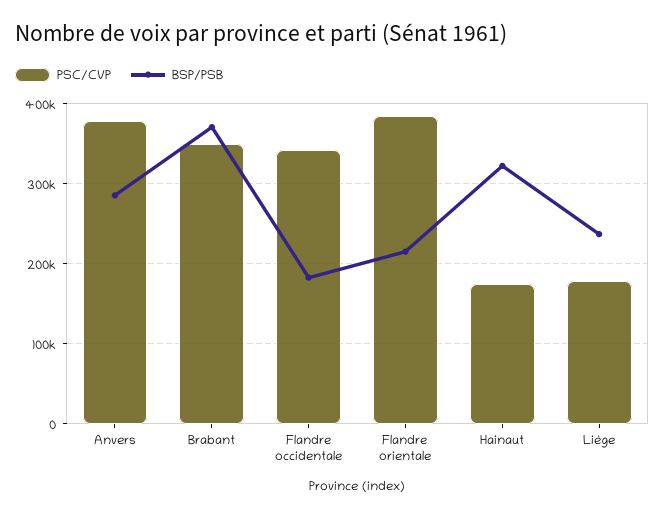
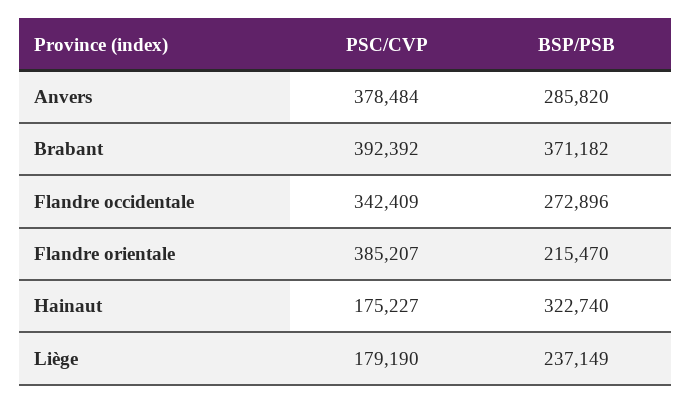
  {
    "PSC/CVP": {
      "Anvers": 378484,
-     "Brabant": 350000,
+     "Brabant": 392392,
      "Flandre occidentale": 342409,
      "Flandre orientale": 385207,
      "Hainaut": 175227,
      "Liège": 179190
    },
    "BSP/PSB": {
      "Anvers": 285820,
      "Brabant": 371182,
-     "Flandre occidentale": 180000,
+     "Flandre occidentale": 272896,
      "Flandre orientale": 215470,
      "Hainaut": 322740,
      "Liège": 237149
    }
  }

